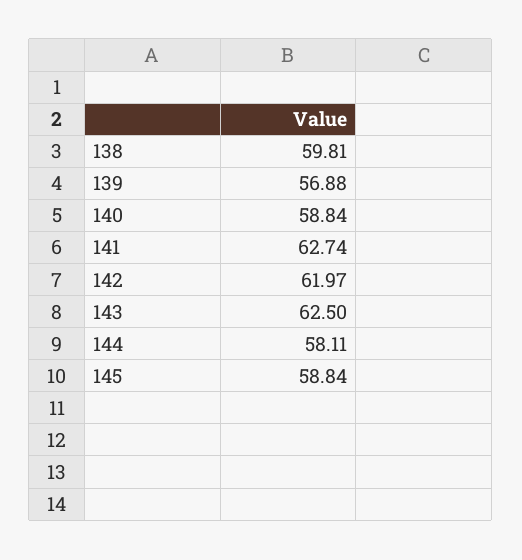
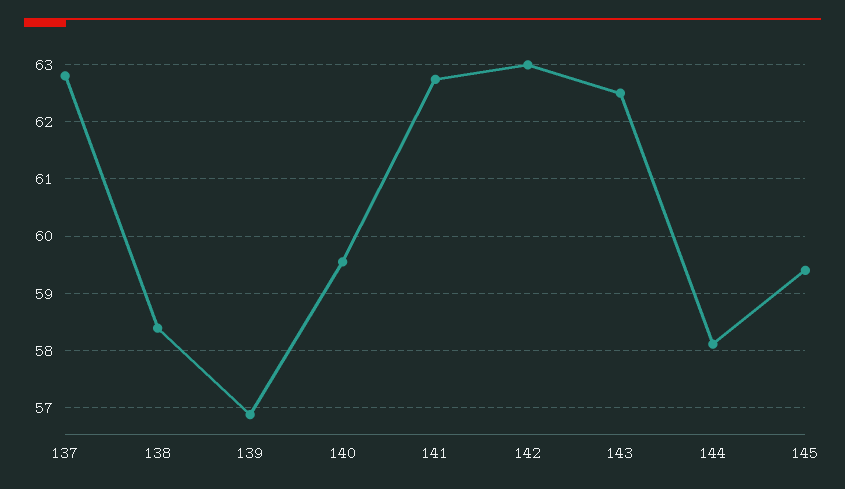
  {
-   "138": 59.81,
+   "138": 58.4,
    "139": 56.88,
-   "140": 58.84,
+   "140": 59.6,
    "141": 62.74,
-   "142": 61.97,
+   "142": 63,
    "143": 62.5,
    "144": 58.11,
-   "145": 58.84
+   "145": 59.4,
+   "137": 62.8
  }

